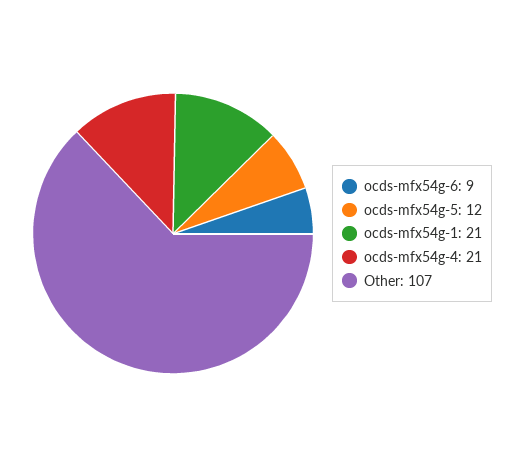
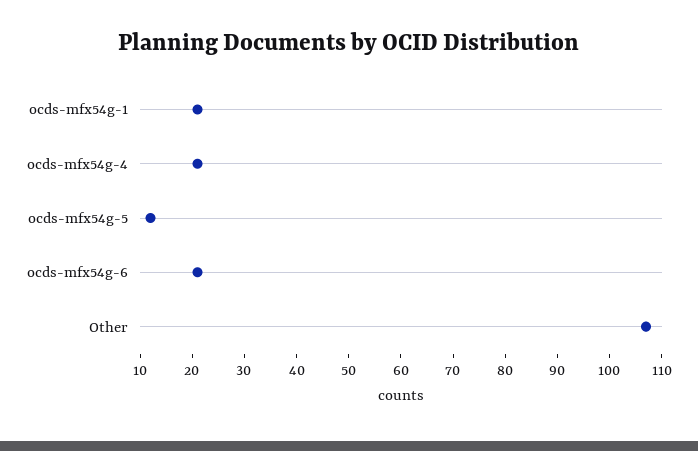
  {
-   "ocds-mfx54g-6": 9,
+   "ocds-mfx54g-6": 20,
    "ocds-mfx54g-5": 12,
    "ocds-mfx54g-1": 21,
    "ocds-mfx54g-4": 21,
    "Other": 107
  }

